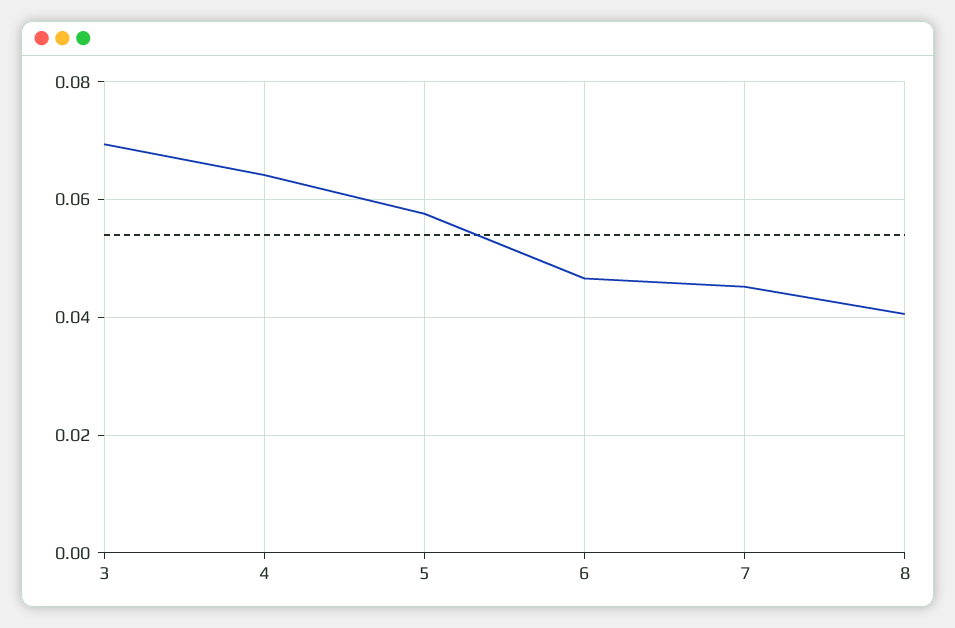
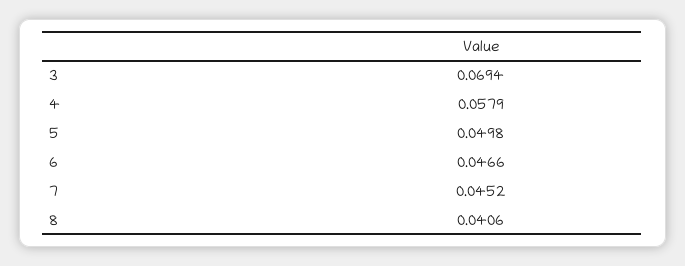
  {
    "3": 0.0694,
-   "4": 0.064,
+   "4": 0.0579,
-   "5": 0.058,
+   "5": 0.0498,
    "6": 0.0466,
    "7": 0.0452,
    "8": 0.0406
  }

